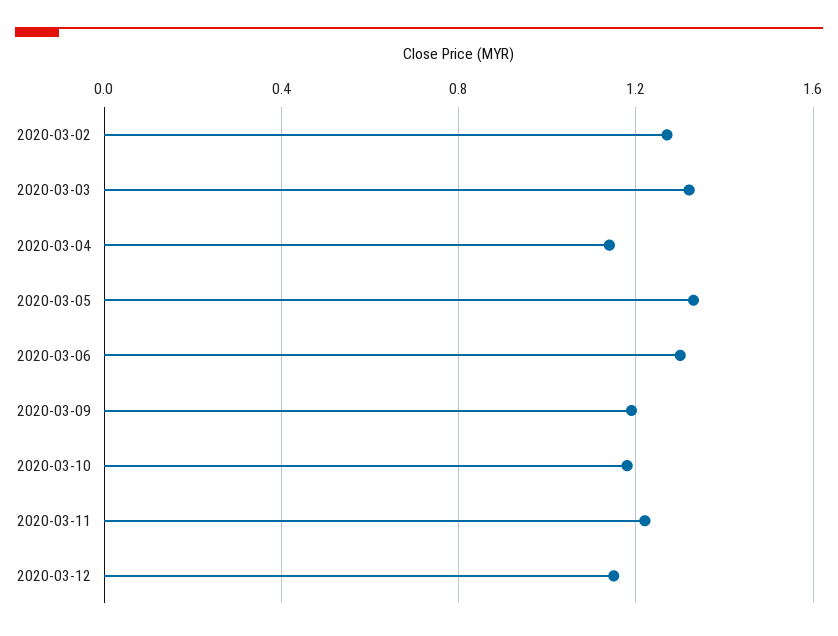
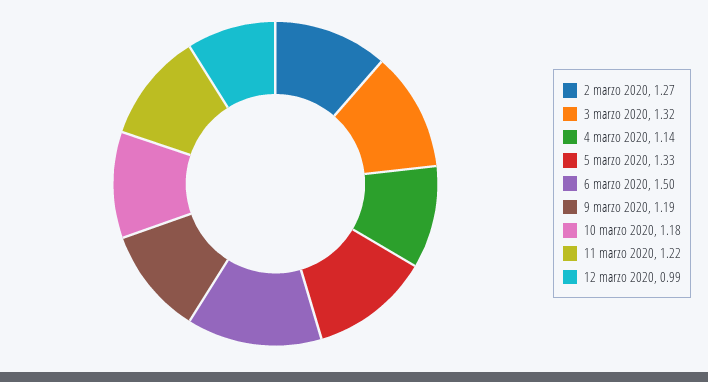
  {
    "2020-03-02": 1.27,
    "2020-03-03": 1.32,
    "2020-03-04": 1.14,
    "2020-03-05": 1.33,
-   "2020-03-06": 1.3,
+   "2020-03-06": 1.5,
    "2020-03-09": 1.19,
    "2020-03-10": 1.18,
    "2020-03-11": 1.22,
-   "2020-03-12": 1.15
+   "2020-03-12": 0.99
  }

